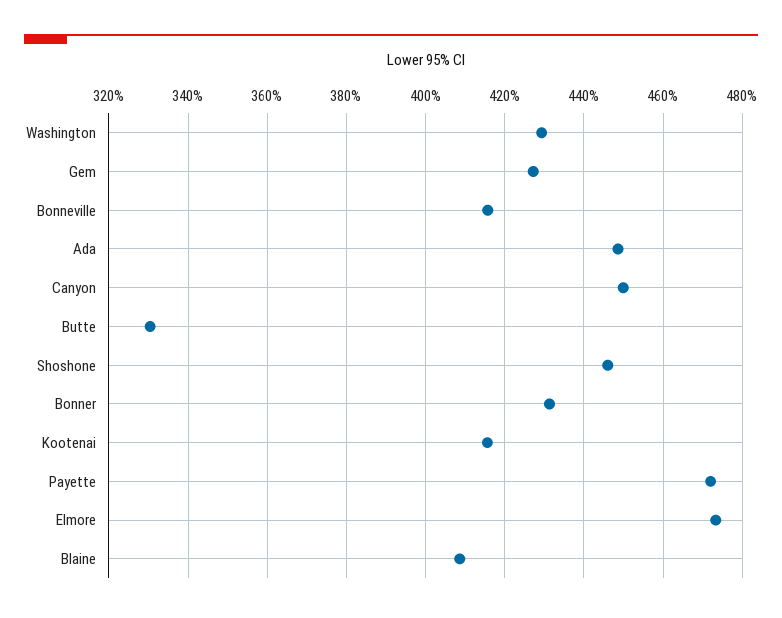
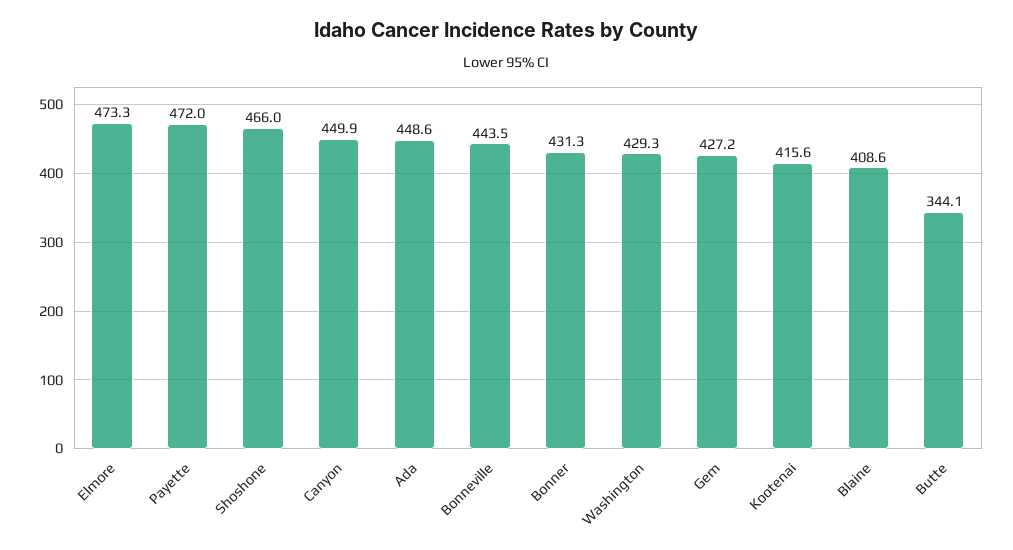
  {
    "Washington": 429.3,
    "Gem": 427.2,
-   "Bonneville": 416,
+   "Bonneville": 443.5,
    "Ada": 448.6,
    "Canyon": 449.9,
-   "Butte": 330,
+   "Butte": 344.1,
-   "Shoshone": 446,
+   "Shoshone": 466,
    "Bonner": 431.3,
    "Kootenai": 415.6,
    "Payette": 472,
    "Elmore": 473.3,
    "Blaine": 408.6
  }

